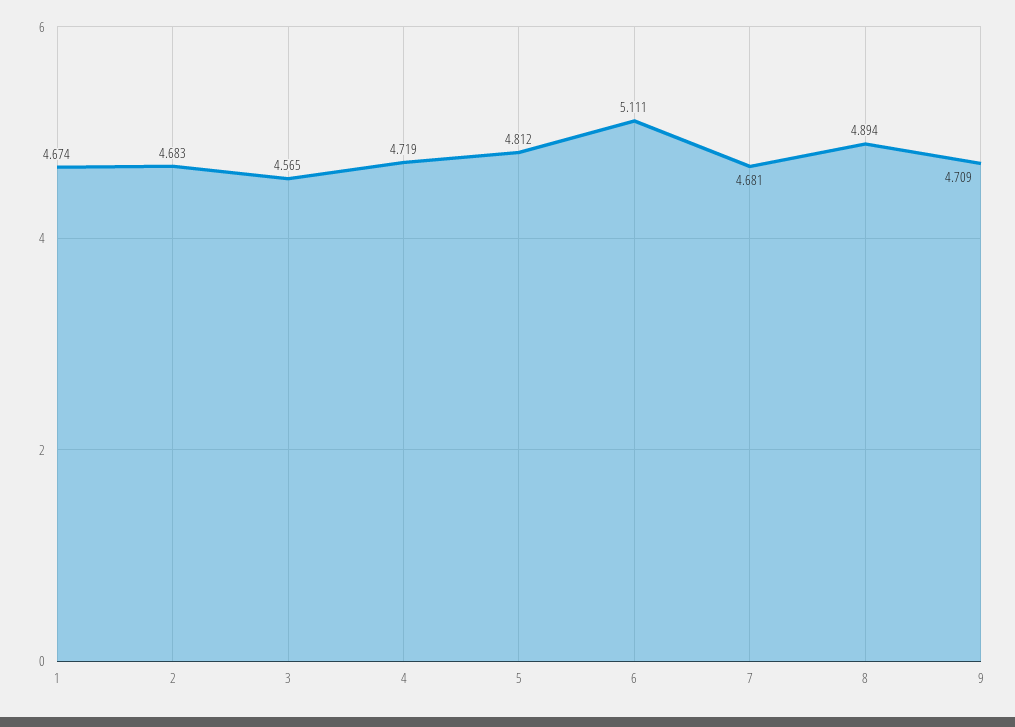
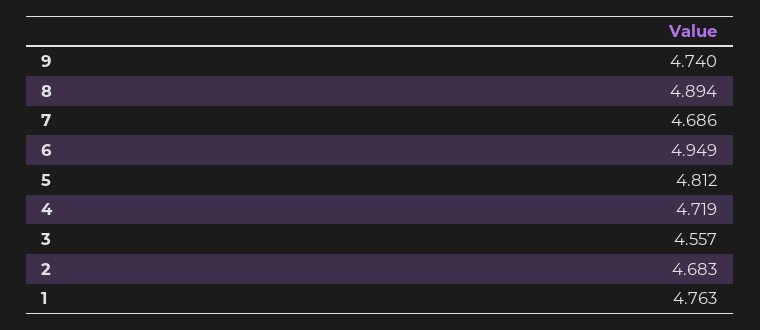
  {
-   "1": 4.674,
+   "1": 4.763,
    "2": 4.683,
-   "3": 4.565,
+   "3": 4.557,
    "4": 4.719,
    "5": 4.812,
-   "6": 5.111,
+   "6": 4.949,
-   "7": 4.681,
+   "7": 4.686,
    "8": 4.894,
-   "9": 4.709
+   "9": 4.74
  }

